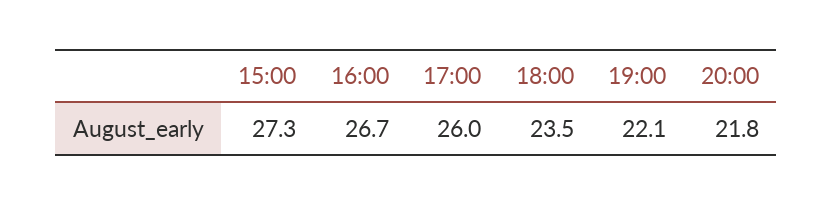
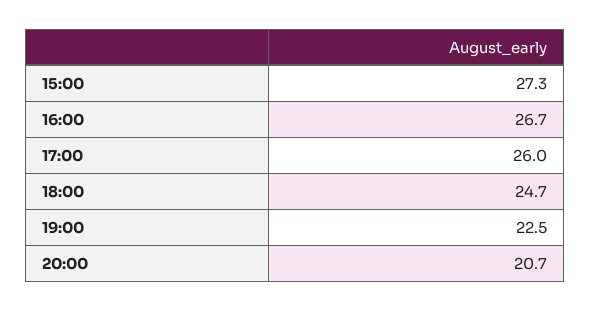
  {
    "15:00": 27.3,
    "16:00": 26.7,
    "17:00": 26,
-   "18:00": 23.5,
+   "18:00": 24.7,
-   "19:00": 22.1,
+   "19:00": 22.5,
-   "20:00": 21.8
+   "20:00": 20.7
  }

